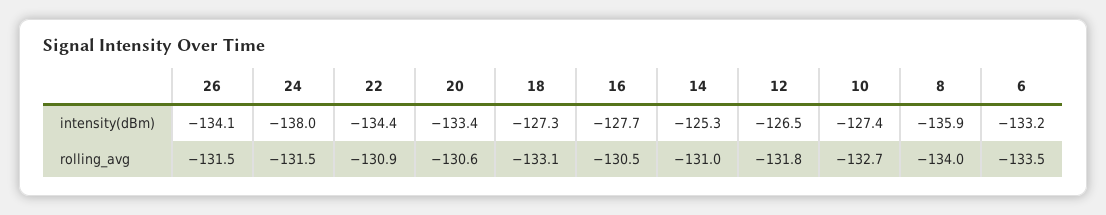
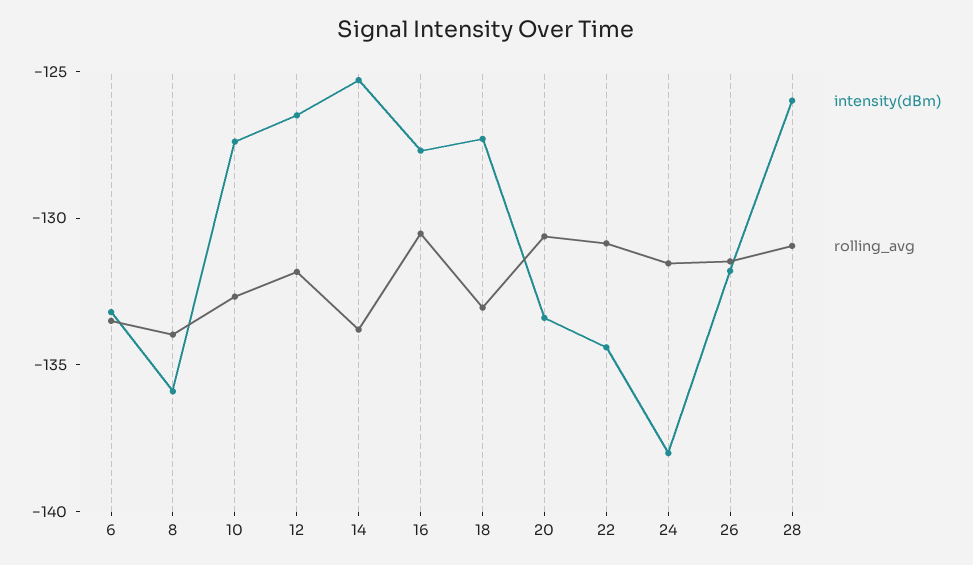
  {
    "intensity(dBm)": {
-     "26": -134.1,
+     "26": -132,
      "24": -138,
      "22": -134.4,
      "20": -133.4,
      "18": -127.3,
      "16": -127.7,
      "14": -125.3,
      "12": -126.5,
      "10": -127.4,
      "8": -135.9,
-     "6": -133.2
+     "6": -133.2,
+     "28": -126
    },
    "rolling_avg": {
      "26": -131.5,
      "24": -131.5,
      "22": -130.9,
      "20": -130.6,
      "18": -133.1,
      "16": -130.5,
-     "14": -131,
+     "14": -134,
      "12": -131.8,
      "10": -132.7,
      "8": -134,
-     "6": -133.5
+     "6": -133.5,
+     "28": -131
    }
  }

